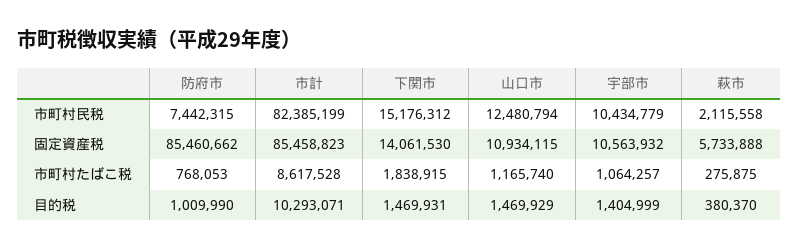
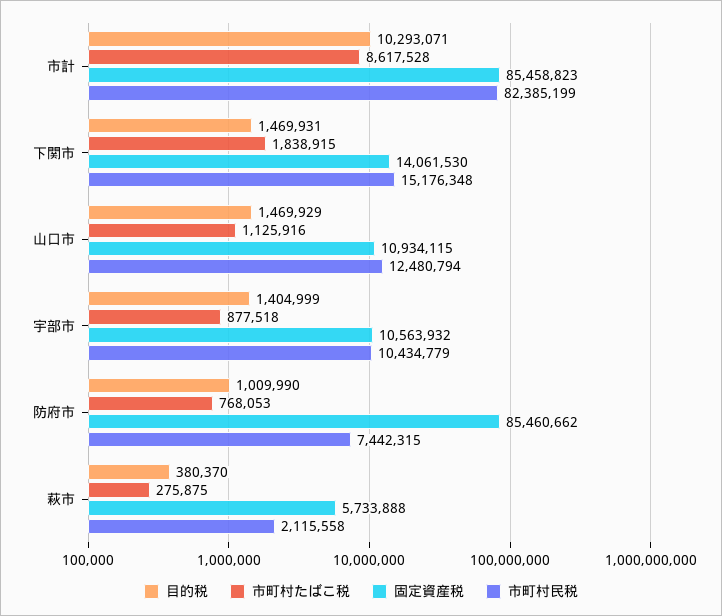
  {
    "市町村民税": {
      "防府市": 7442315,
      "市計": 82385199,
-     "下関市": 15176312,
+     "下関市": 15176348,
      "山口市": 12480794,
      "宇部市": 10434779,
      "萩市": 2115558
    },
    "固定資産税": {
      "防府市": 85460662,
      "市計": 85458823,
      "下関市": 14061530,
      "山口市": 10934115,
      "宇部市": 10563932,
      "萩市": 5733888
    },
    "市町村たばこ税": {
      "防府市": 768053,
      "市計": 8617528,
      "下関市": 1838915,
-     "山口市": 1165740,
+     "山口市": 1125916,
-     "宇部市": 1064257,
+     "宇部市": 877518,
      "萩市": 275875
    },
    "目的税": {
      "防府市": 1009990,
      "市計": 10293071,
      "下関市": 1469931,
      "山口市": 1469929,
      "宇部市": 1404999,
      "萩市": 380370
    }
  }

